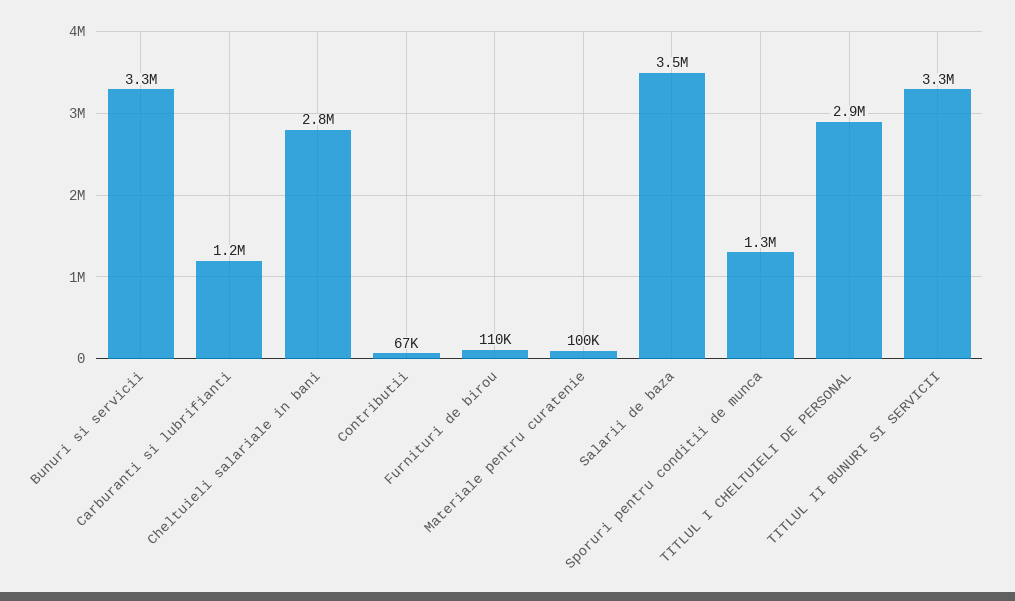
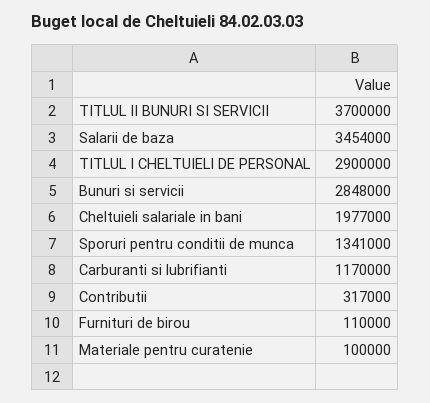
  {
-   "Bunuri si servicii": 3300000,
+   "Bunuri si servicii": 2848000,
    "Carburanti si lubrifianti": 1170000,
-   "Cheltuieli salariale in bani": 2800000,
+   "Cheltuieli salariale in bani": 1977000,
-   "Contributii": 67000,
+   "Contributii": 317000,
    "Furnituri de birou": 110000,
    "Materiale pentru curatenie": 100000,
    "Salarii de baza": 3454000,
    "Sporuri pentru conditii de munca": 1341000,
    "TITLUL I CHELTUIELI DE PERSONAL": 2900000,
-   "TITLUL II BUNURI SI SERVICII": 3300000
+   "TITLUL II BUNURI SI SERVICII": 3700000
  }

